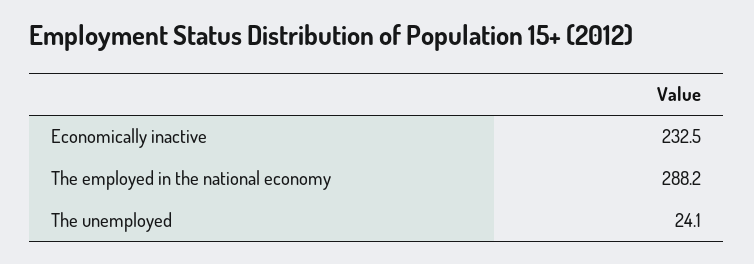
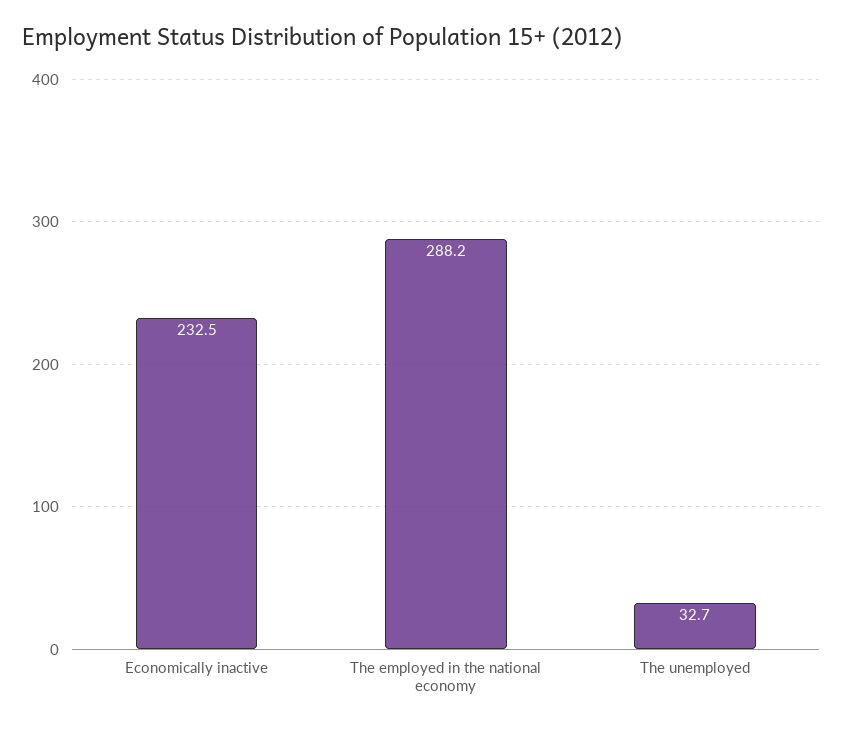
  {
    "Economically inactive": 232.5,
    "The employed in the national economy": 288.2,
-   "The unemployed": 24.1
+   "The unemployed": 32.7
  }

